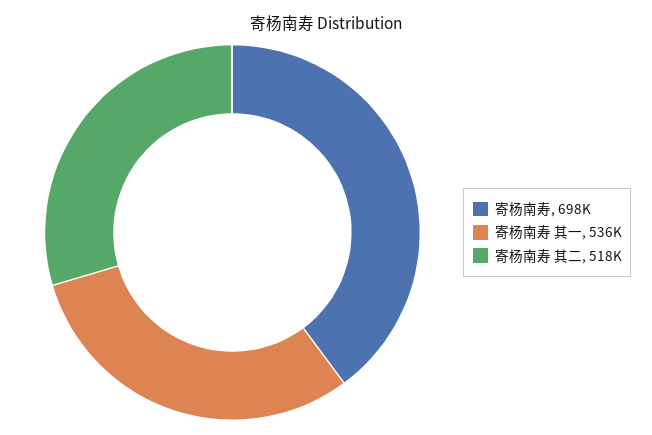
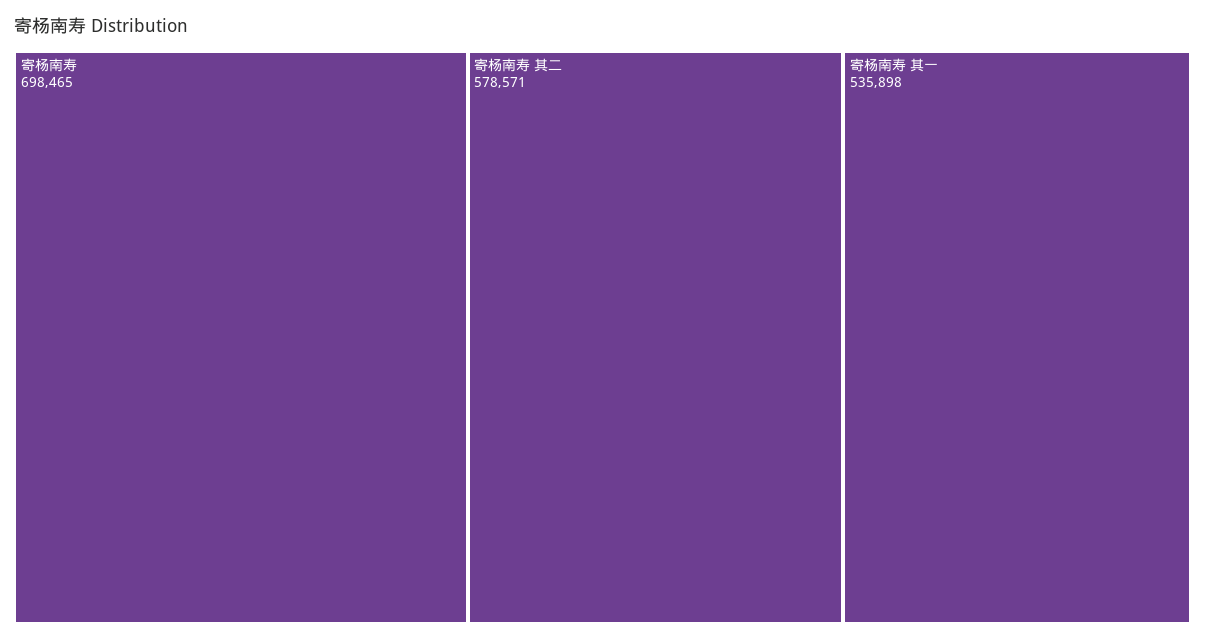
  {
    "寄杨南寿": 698465,
    "寄杨南寿 其一": 535898,
-   "寄杨南寿 其二": 518000
+   "寄杨南寿 其二": 578571
  }

